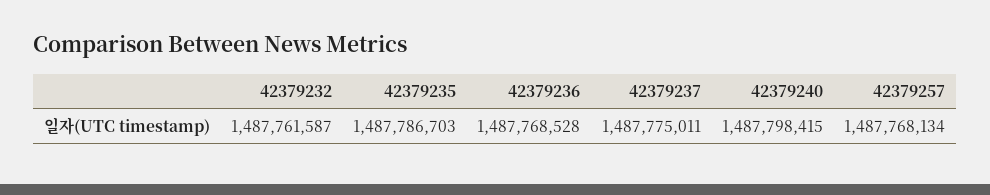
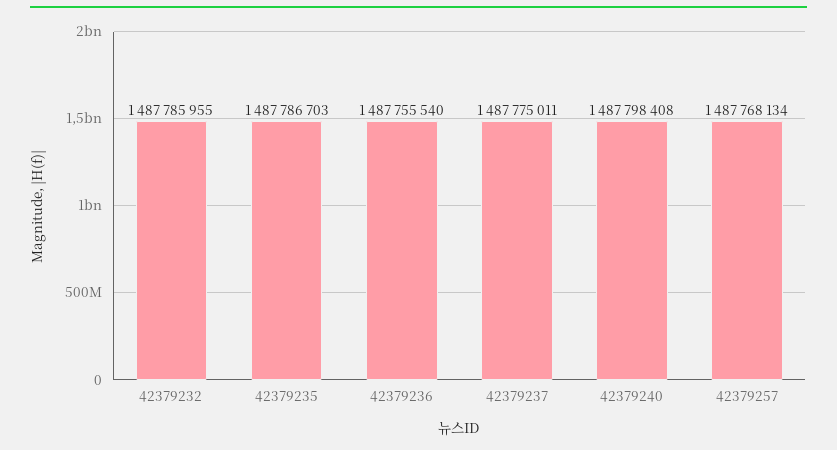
  {
-   "42379232": 1487761587,
+   "42379232": 1487785955,
    "42379235": 1487786703,
-   "42379236": 1487768528,
+   "42379236": 1487755540,
    "42379237": 1487775011,
-   "42379240": 1487798415,
+   "42379240": 1487798408,
    "42379257": 1487768134
  }

